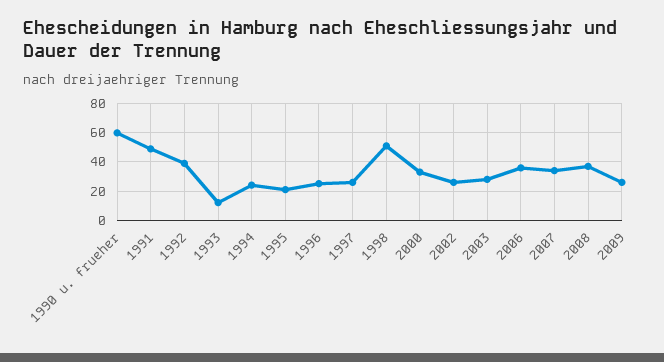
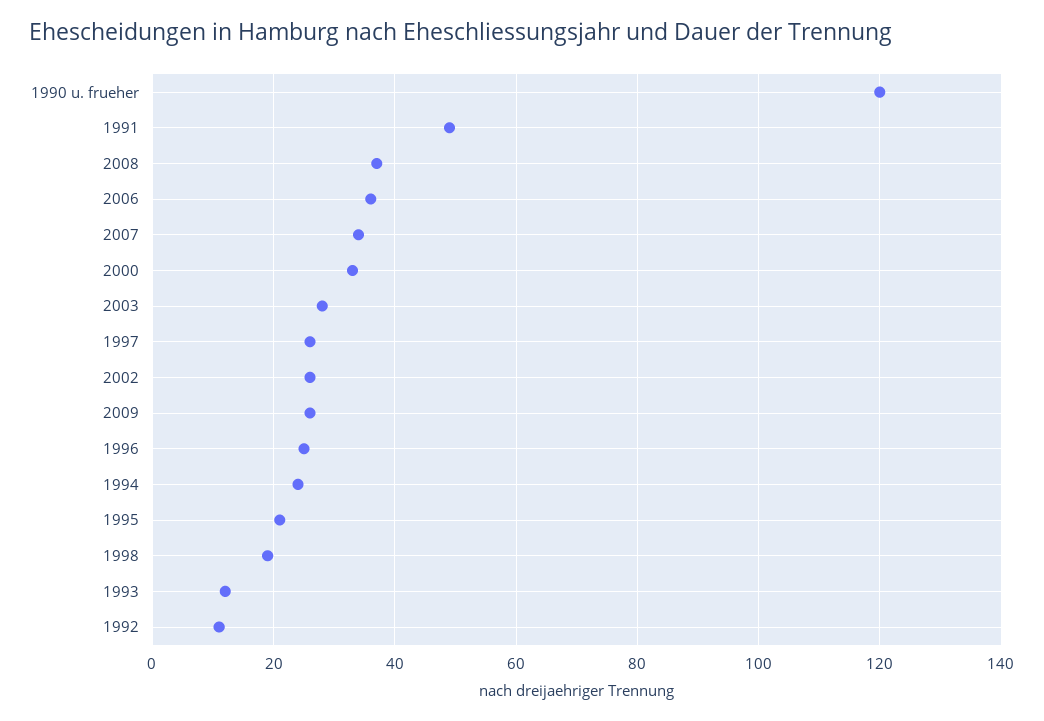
  {
-   "1990 u. frueher": 60,
+   "1990 u. frueher": 120,
    "1991": 50,
-   "1992": 40,
+   "1992": 10,
    "1993": 10,
    "1994": 25,
    "1995": 20,
    "1996": 25,
    "1997": 25,
-   "1998": 50,
+   "1998": 20,
    "2000": 35,
    "2002": 25,
    "2003": 30,
    "2006": 35,
    "2007": 35,
    "2008": 35,
    "2009": 25
  }

